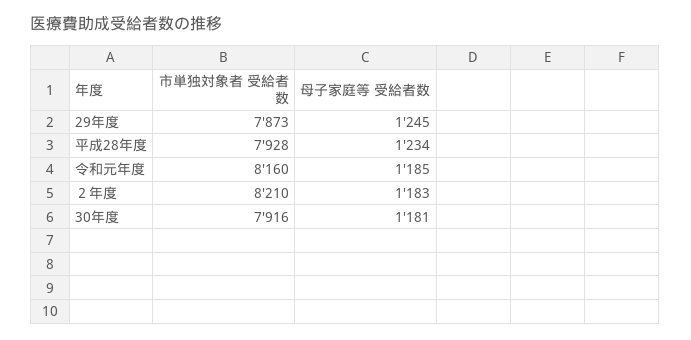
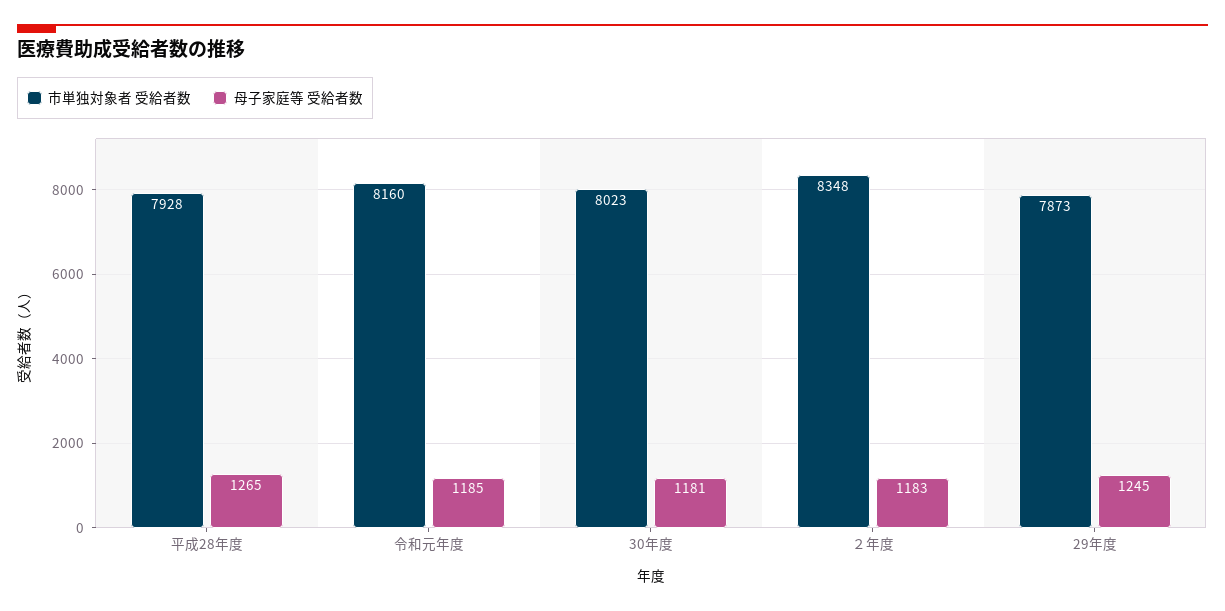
  {
    "市単独対象者 受給者数": {
      "29年度": 7873,
      "平成28年度": 7928,
      "令和元年度": 8160,
-     "２年度": 8210,
+     "２年度": 8348,
-     "30年度": 7916
+     "30年度": 8023
    },
    "母子家庭等 受給者数": {
      "29年度": 1245,
-     "平成28年度": 1234,
+     "平成28年度": 1265,
      "令和元年度": 1185,
      "２年度": 1183,
      "30年度": 1181
    }
  }

